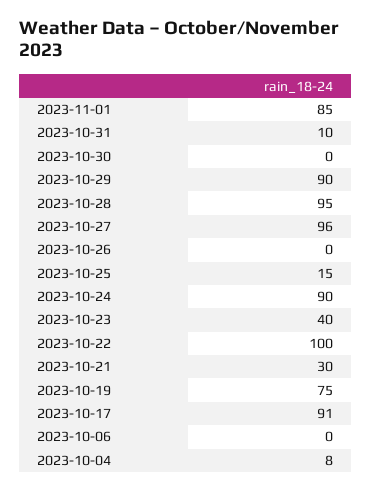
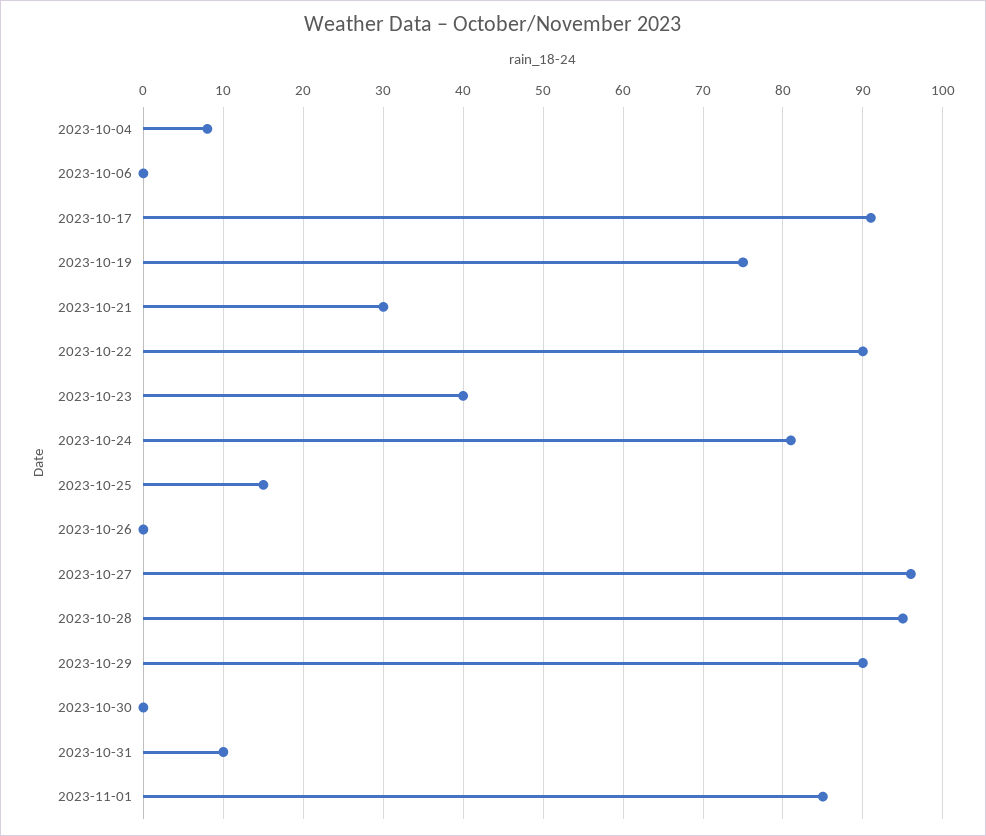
  {
    "2023-11-01": 85,
    "2023-10-31": 10,
    "2023-10-30": 0,
    "2023-10-29": 90,
    "2023-10-28": 95,
    "2023-10-27": 96,
    "2023-10-26": 0,
    "2023-10-25": 15,
-   "2023-10-24": 90,
+   "2023-10-24": 81,
    "2023-10-23": 40,
-   "2023-10-22": 100,
+   "2023-10-22": 90,
    "2023-10-21": 30,
    "2023-10-19": 75,
    "2023-10-17": 91,
    "2023-10-06": 0,
    "2023-10-04": 8
  }

